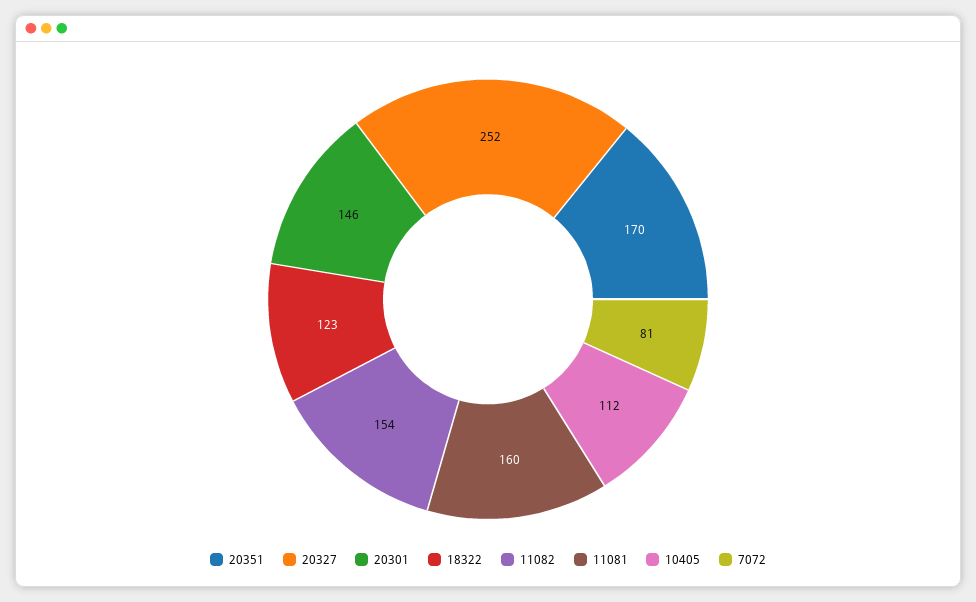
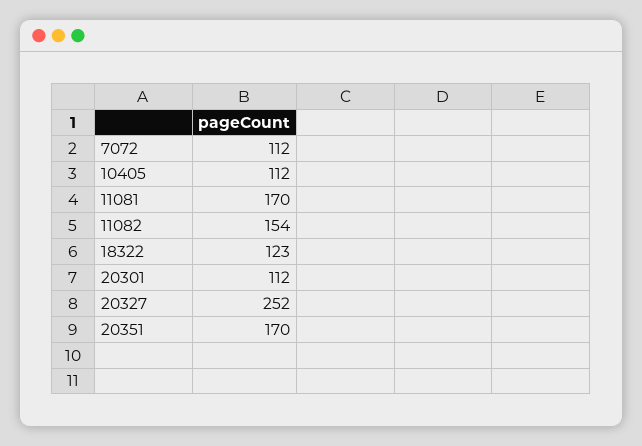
  {
    "20351": 170,
    "20327": 252,
-   "20301": 146,
+   "20301": 112,
    "18322": 123,
    "11082": 154,
-   "11081": 160,
+   "11081": 170,
    "10405": 112,
-   "7072": 81
+   "7072": 112
  }

